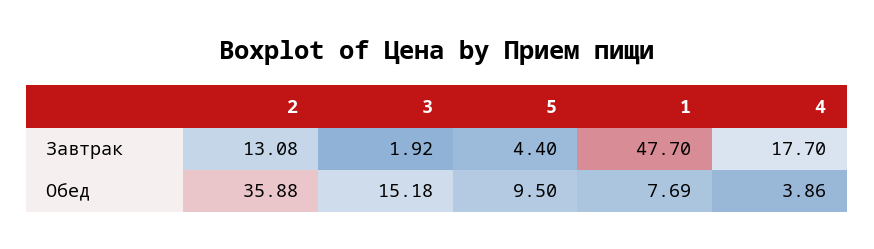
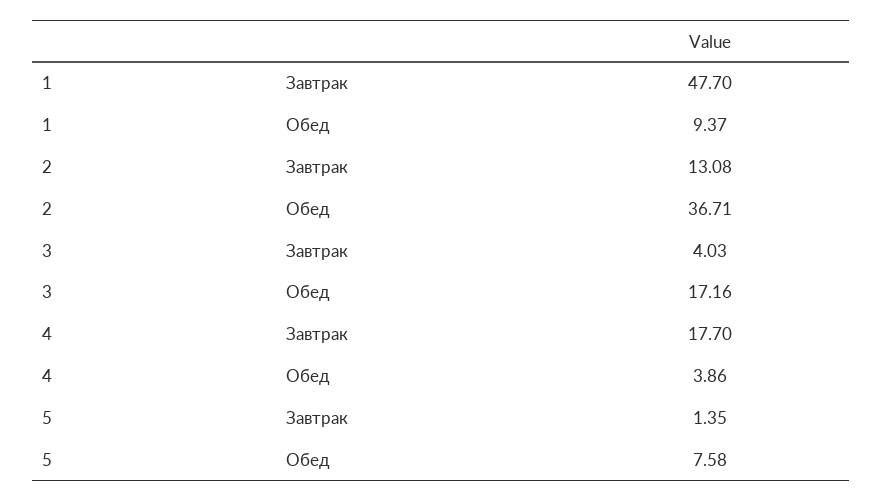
  {
    "2": {
      "Завтрак": 13.08,
-     "Обед": 35.88
+     "Обед": 36.71
    },
    "3": {
-     "Завтрак": 1.92,
+     "Завтрак": 4.03,
-     "Обед": 15.18
+     "Обед": 17.16
    },
    "5": {
-     "Завтрак": 4.4,
+     "Завтрак": 1.35,
-     "Обед": 9.5
+     "Обед": 7.58
    },
    "1": {
      "Завтрак": 47.7,
-     "Обед": 7.69
+     "Обед": 9.37
    },
    "4": {
      "Завтрак": 17.7,
      "Обед": 3.86
    }
  }

